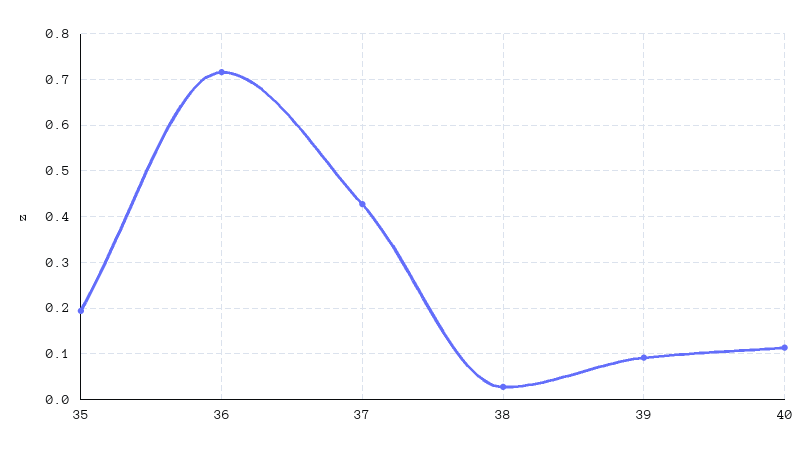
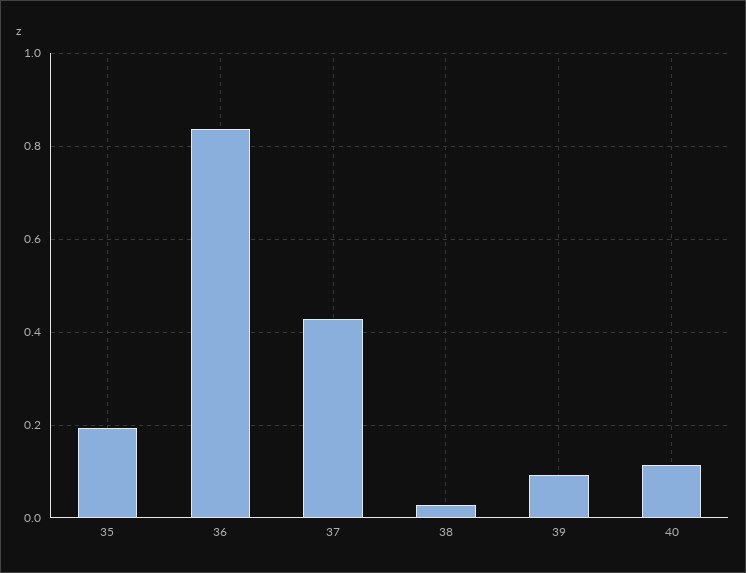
  {
    "35": 0.2,
-   "36": 0.72,
+   "36": 0.84,
    "37": 0.42,
    "38": 0.02,
    "39": 0.1,
    "40": 0.12
  }

